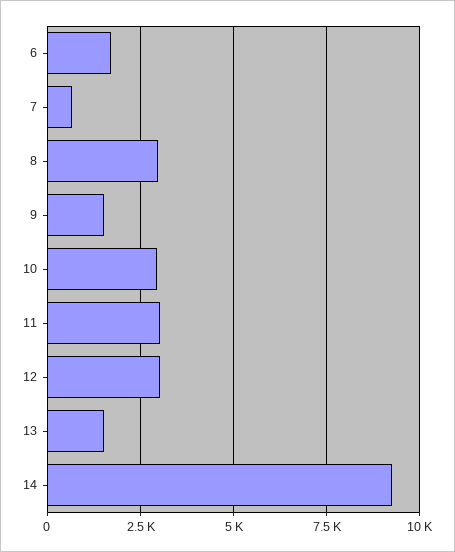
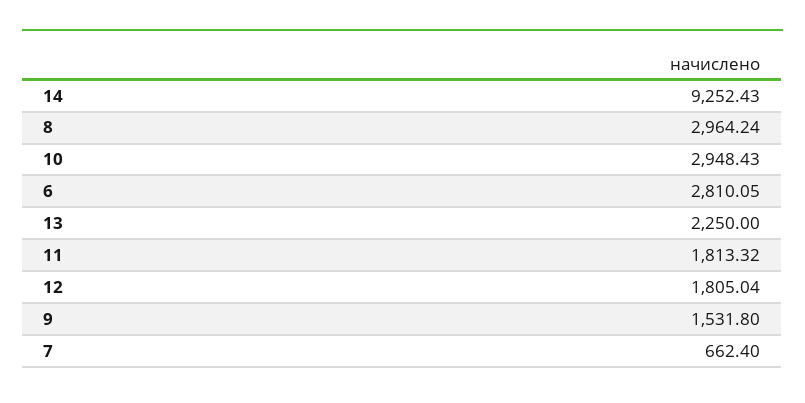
  {
-   "6": 1750,
+   "6": 2810.05,
    "7": 662.4,
    "8": 2964.24,
    "9": 1531.8,
    "10": 2948.43,
-   "11": 3000,
+   "11": 1813.32,
-   "12": 3000,
+   "12": 1805.04,
-   "13": 1500,
+   "13": 2250,
    "14": 9252.43
  }

